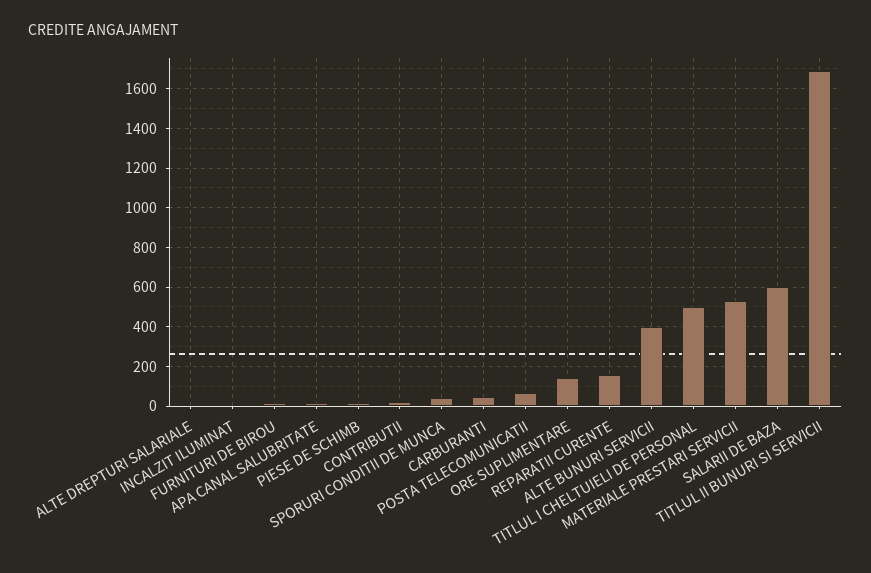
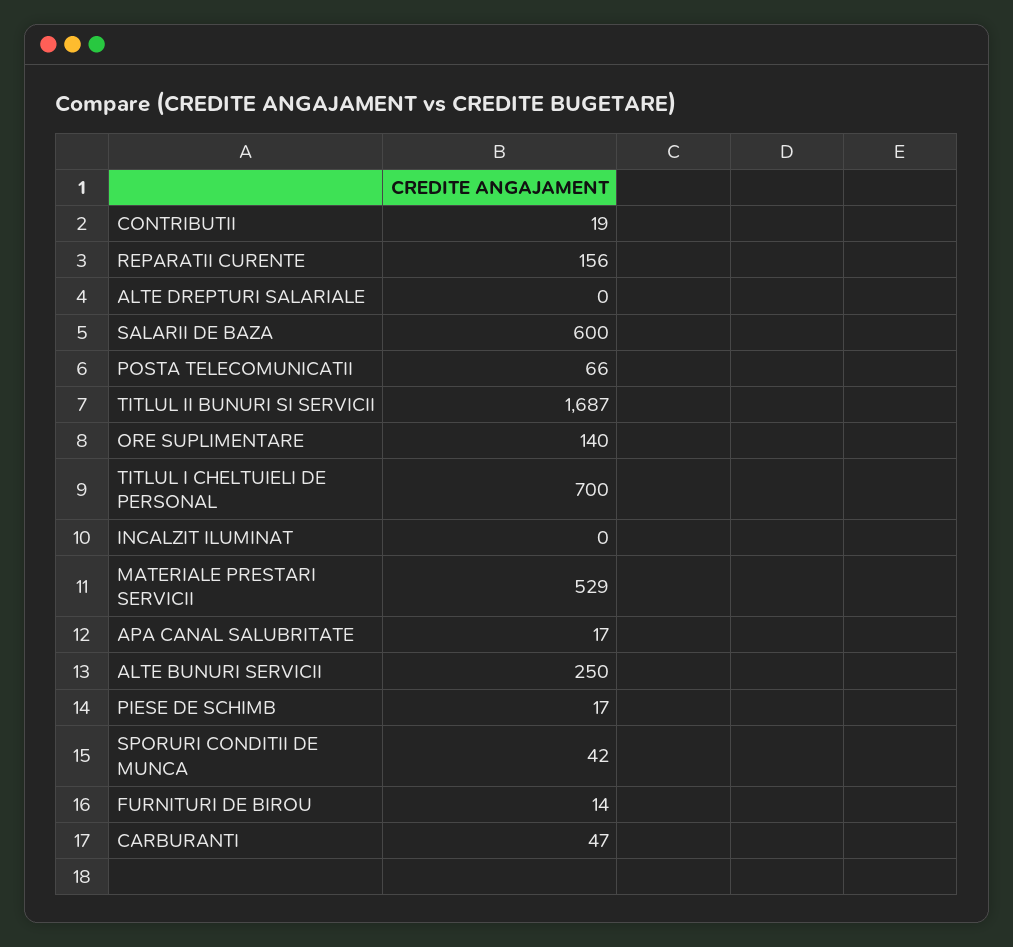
  {
    "ALTE DREPTURI SALARIALE": 0,
    "INCALZIT ILUMINAT": 0,
    "FURNITURI DE BIROU": 14,
    "APA CANAL SALUBRITATE": 17,
    "PIESE DE SCHIMB": 17,
    "CONTRIBUTII": 19,
    "SPORURI CONDITII DE MUNCA": 42,
    "CARBURANTI": 47,
    "POSTA TELECOMUNICATII": 66,
    "ORE SUPLIMENTARE": 140,
    "REPARATII CURENTE": 156,
-   "ALTE BUNURI SERVICII": 400,
+   "ALTE BUNURI SERVICII": 250,
-   "TITLUL I CHELTUIELI DE PERSONAL": 500,
+   "TITLUL I CHELTUIELI DE PERSONAL": 700,
    "MATERIALE PRESTARI SERVICII": 529,
    "SALARII DE BAZA": 600,
    "TITLUL II BUNURI SI SERVICII": 1687
  }

